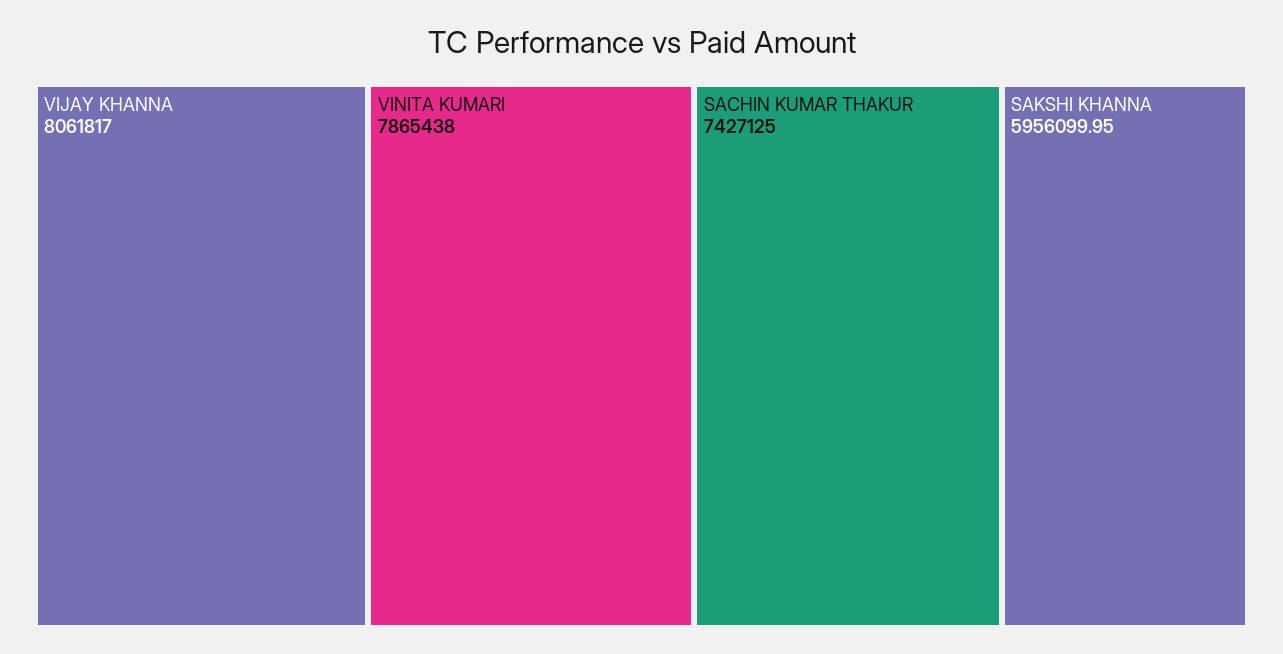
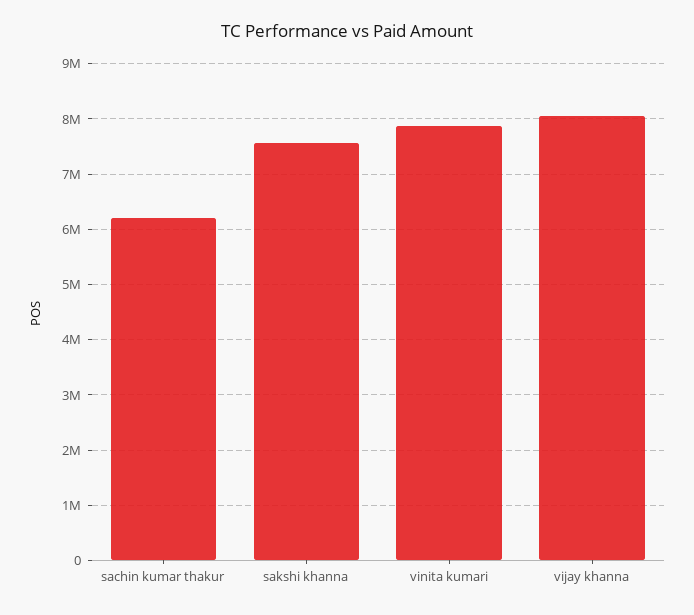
  {
    "VIJAY KHANNA": 8061817,
    "VINITA KUMARI": 7865438,
-   "SACHIN KUMAR THAKUR": 7427125,
+   "SACHIN KUMAR THAKUR": 6200000,
-   "SAKSHI KHANNA": 5956099.95
+   "SAKSHI KHANNA": 7600000
  }

